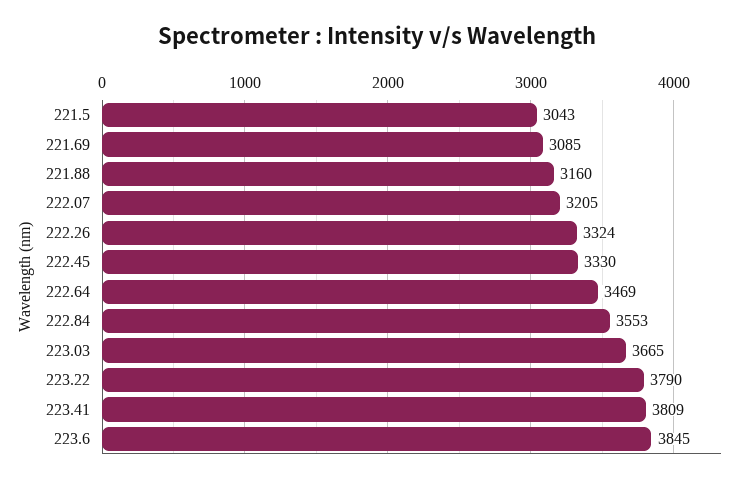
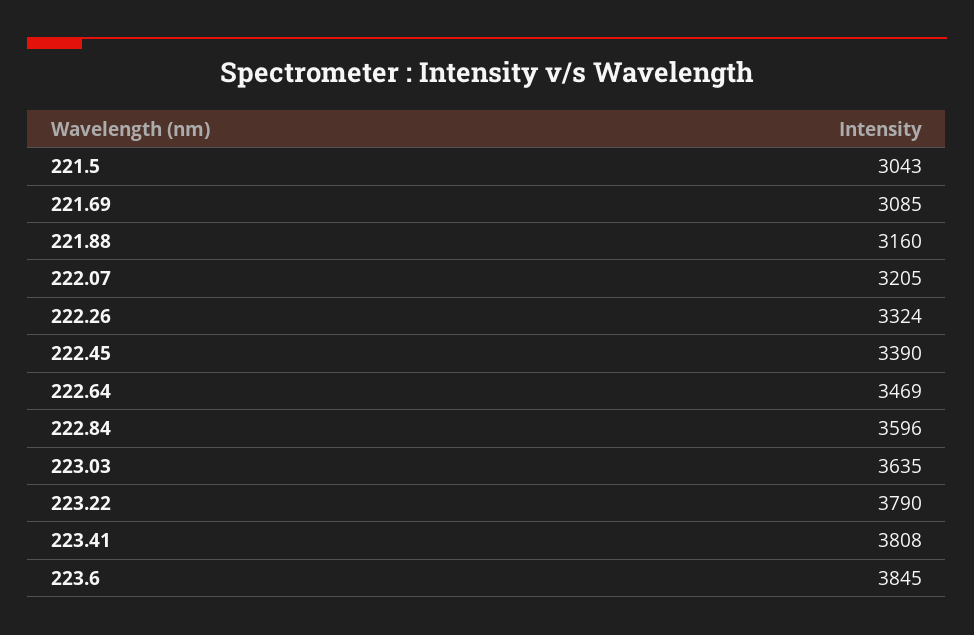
  {
    "221.5": 3043,
    "221.69": 3085,
    "221.88": 3160,
    "222.07": 3205,
    "222.26": 3324,
-   "222.45": 3330,
+   "222.45": 3390,
    "222.64": 3469,
-   "222.84": 3553,
+   "222.84": 3596,
-   "223.03": 3665,
+   "223.03": 3635,
    "223.22": 3790,
-   "223.41": 3809,
+   "223.41": 3808,
    "223.6": 3845
  }

